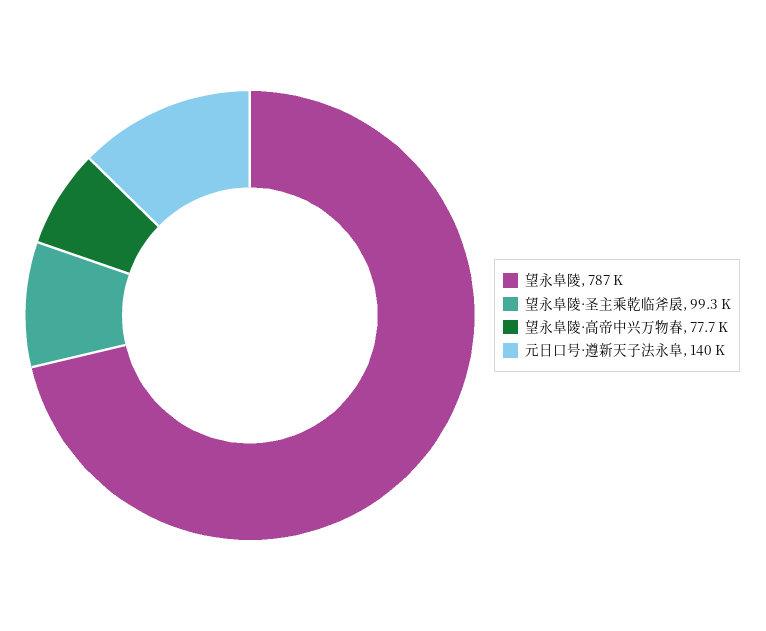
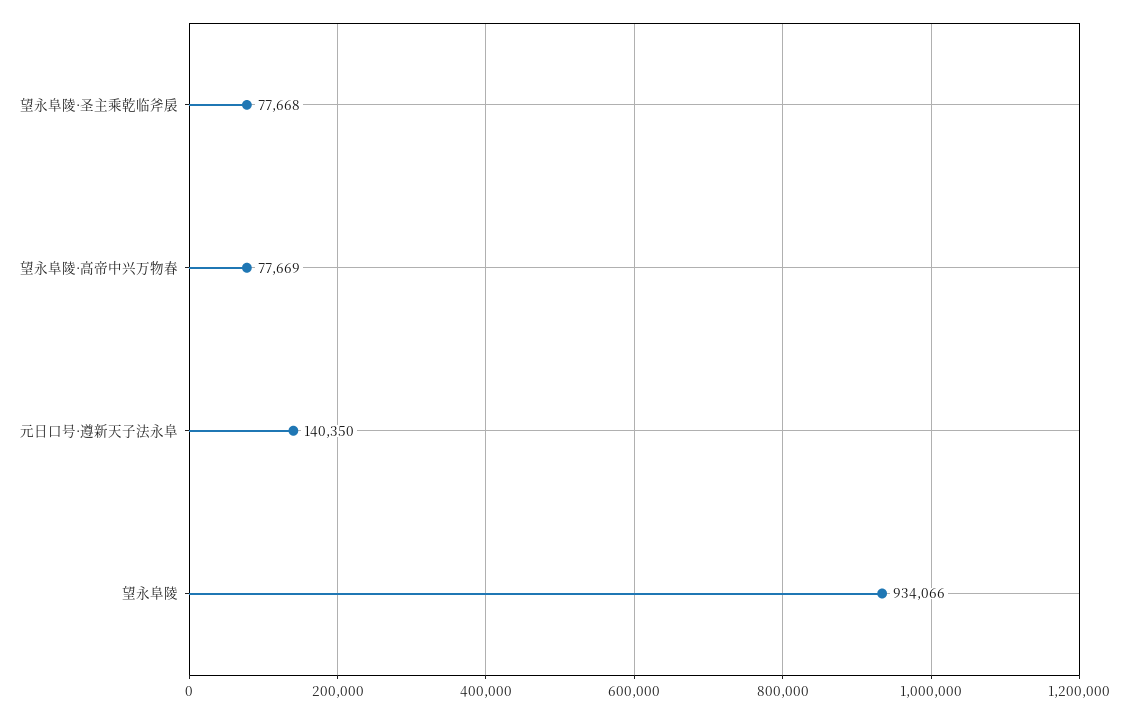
  {
-   "望永阜陵": 787000,
+   "望永阜陵": 934066,
-   "望永阜陵·圣主乘乾临斧扆": 99300,
+   "望永阜陵·圣主乘乾临斧扆": 77668,
    "望永阜陵·高帝中兴万物春": 77669,
    "元日口号·遵新天子法永阜": 140350
  }

